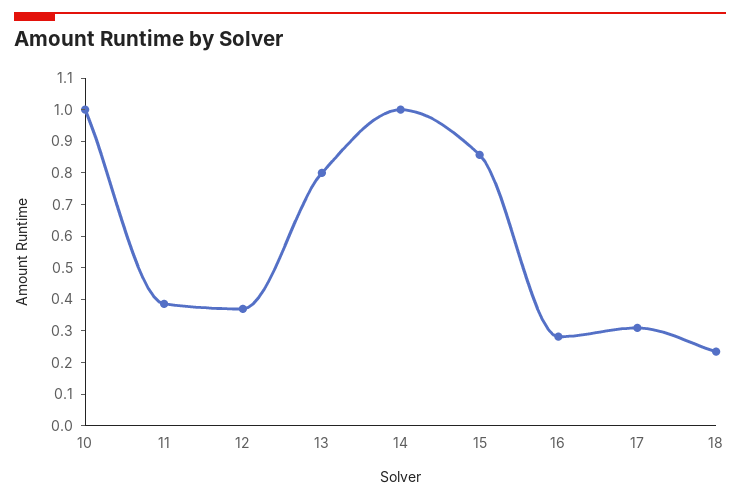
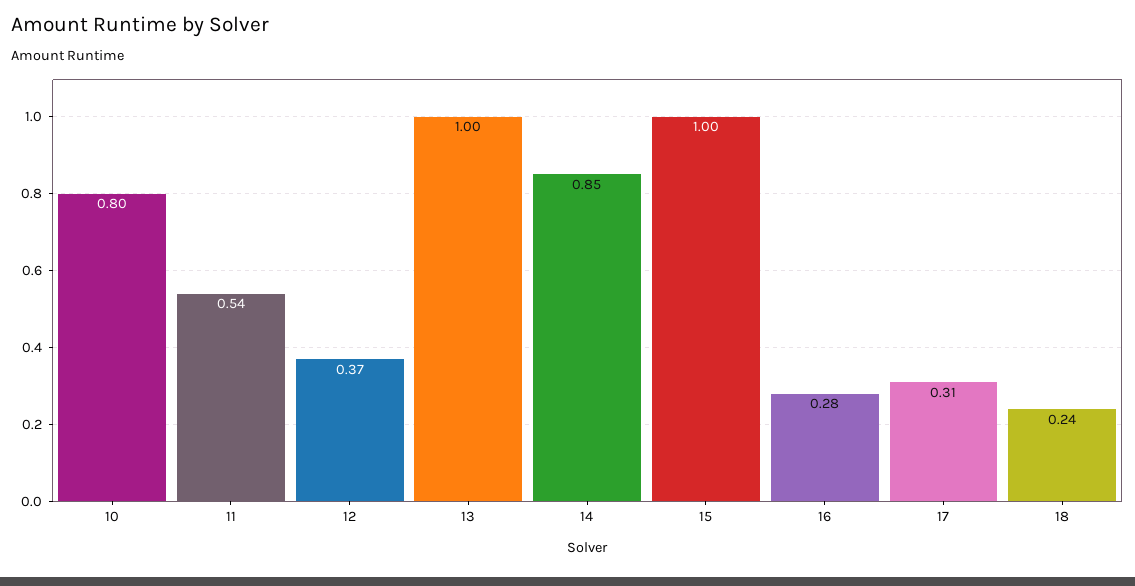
  {
-   "10": 1,
+   "10": 0.8,
-   "11": 0.4,
+   "11": 0.54,
    "12": 0.37,
-   "13": 0.8,
+   "13": 1,
-   "14": 1,
+   "14": 0.85,
-   "15": 0.85,
+   "15": 1,
    "16": 0.28,
    "17": 0.31,
    "18": 0.24
  }

